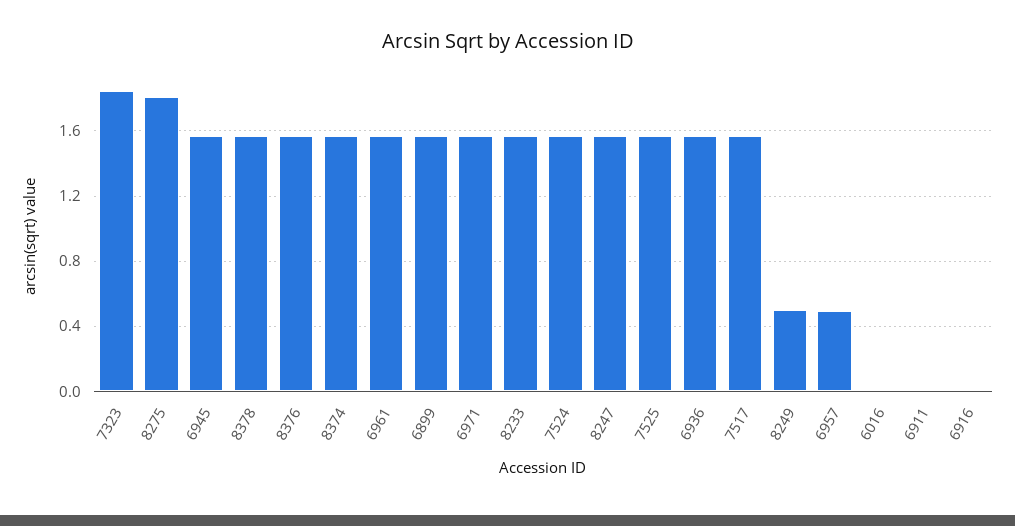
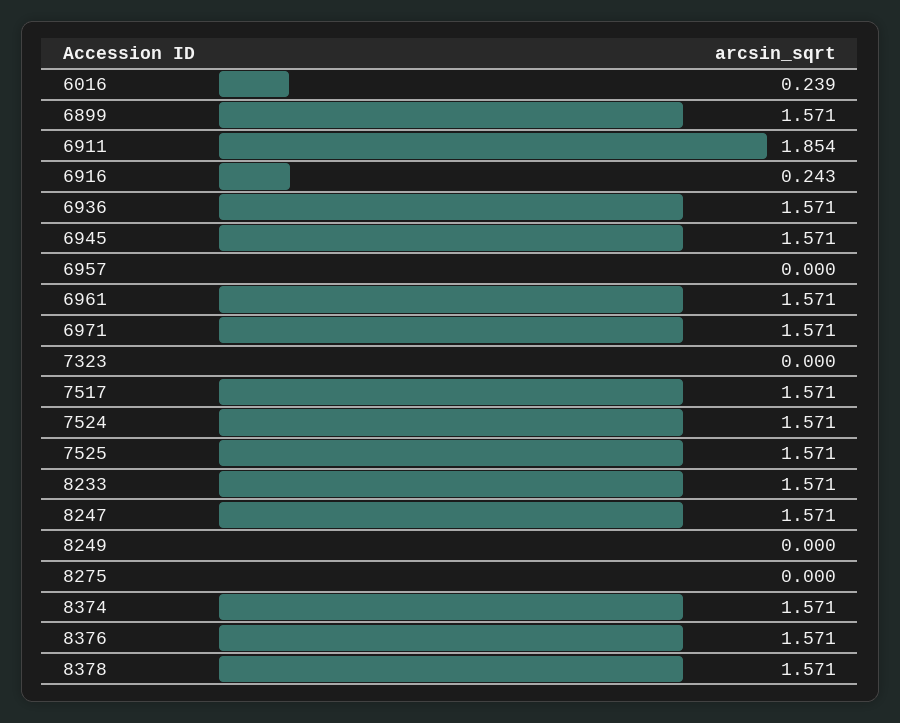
  {
-   "7323": 1.85,
+   "7323": 0,
-   "8275": 1.8,
+   "8275": 0,
    "6945": 1.571,
    "8378": 1.571,
    "8376": 1.571,
    "8374": 1.571,
    "6961": 1.571,
    "6899": 1.571,
    "6971": 1.571,
    "8233": 1.571,
    "7524": 1.571,
    "8247": 1.571,
    "7525": 1.571,
    "6936": 1.571,
    "7517": 1.571,
-   "8249": 0.5,
+   "8249": 0,
-   "6957": 0.5,
+   "6957": 0,
-   "6016": 0,
+   "6016": 0.239,
-   "6911": 0,
+   "6911": 1.854,
-   "6916": 0
+   "6916": 0.243
  }

